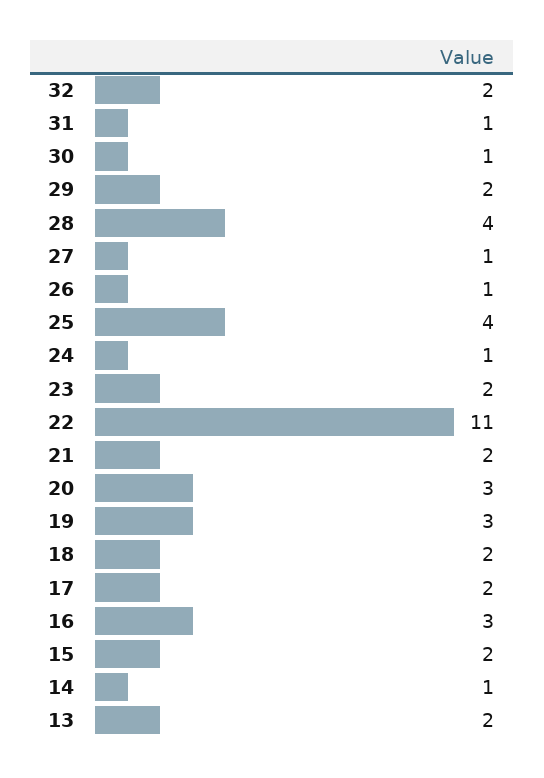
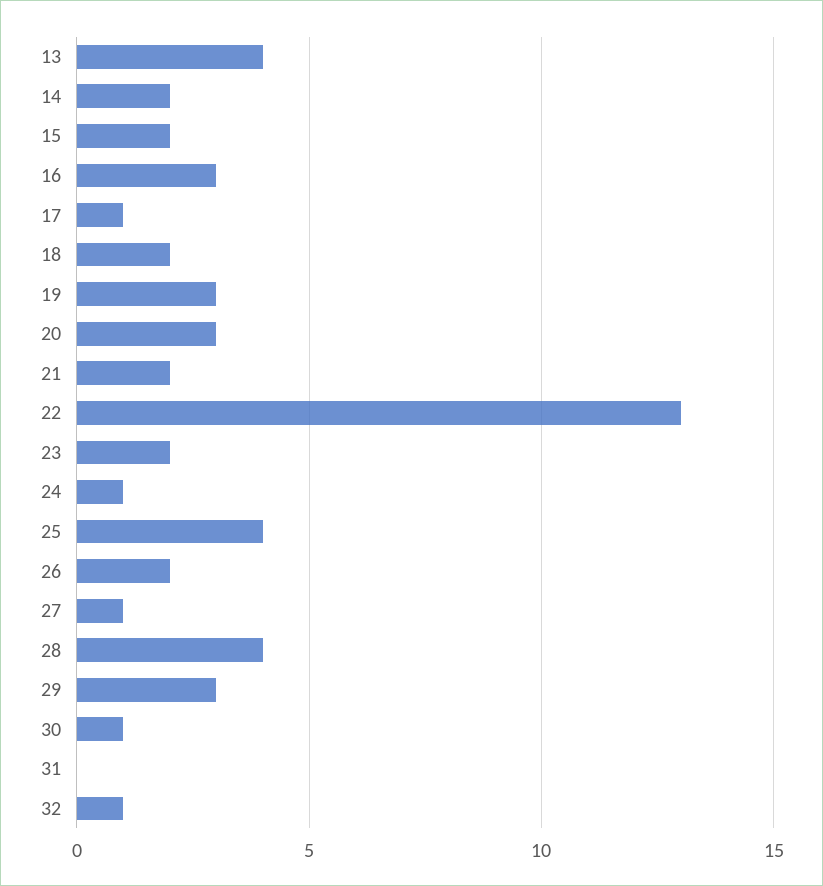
  {
-   "32": 2,
+   "32": 1,
-   "31": 1,
+   "31": 0,
    "30": 1,
-   "29": 2,
+   "29": 3,
    "28": 4,
    "27": 1,
-   "26": 1,
+   "26": 2,
    "25": 4,
    "24": 1,
    "23": 2,
-   "22": 11,
+   "22": 13,
    "21": 2,
    "20": 3,
    "19": 3,
    "18": 2,
-   "17": 2,
+   "17": 1,
    "16": 3,
    "15": 2,
-   "14": 1,
+   "14": 2,
-   "13": 2
+   "13": 4
  }

